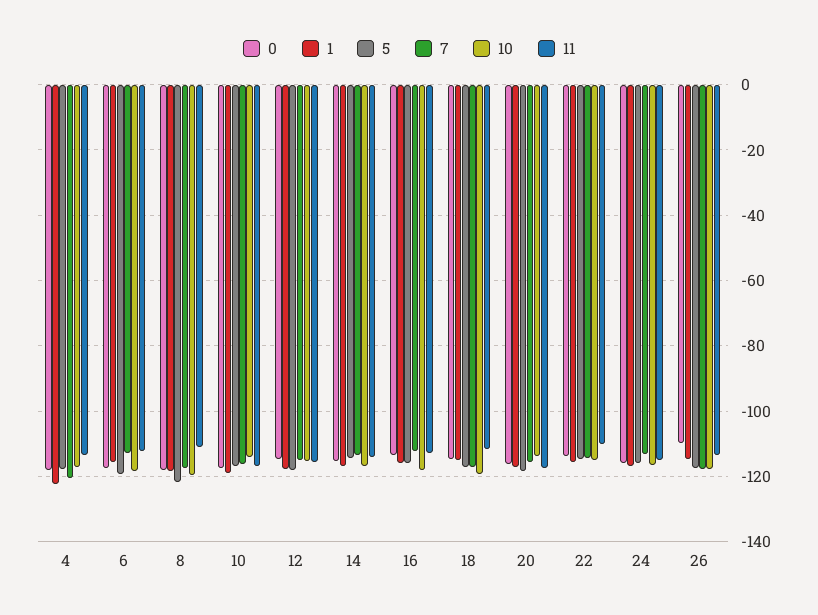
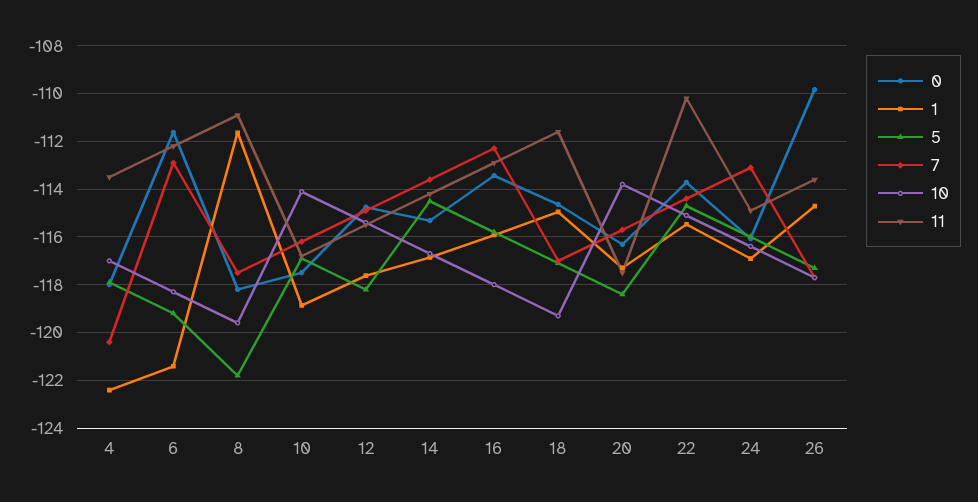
  {
    "0": {
      "4": -118,
-     "6": -118,
+     "6": -111.5,
      "8": -118,
      "10": -117.5,
      "12": -115,
      "14": -115.5,
      "16": -113.5,
      "18": -114.5,
      "20": -116.5,
      "22": -113.5,
      "24": -116,
      "26": -110
    },
    "1": {
      "4": -122.5,
-     "6": -116,
+     "6": -121.5,
-     "8": -118,
+     "8": -111.5,
      "10": -119,
      "12": -117.5,
      "14": -117,
      "16": -116,
      "18": -115,
      "20": -117.5,
      "22": -115.5,
      "24": -117,
      "26": -114.5
    },
    "5": {
      "4": -118,
      "6": -119,
      "8": -122,
      "10": -117,
      "12": -118,
      "14": -114.5,
      "16": -116,
      "18": -117,
      "20": -118.5,
      "22": -114.5,
      "24": -116,
      "26": -117.5
    },
    "7": {
      "4": -120.5,
      "6": -113,
      "8": -117.5,
      "10": -116,
      "12": -115,
      "14": -113.5,
      "16": -112.5,
      "18": -117,
      "20": -115.5,
      "22": -114.5,
      "24": -113,
      "26": -117.5
    },
    "10": {
      "4": -117,
      "6": -118.5,
      "8": -119.5,
      "10": -114,
      "12": -115.5,
      "14": -116.5,
      "16": -118,
      "18": -119.5,
      "20": -114,
      "22": -115,
      "24": -116.5,
      "26": -117.5
    },
    "11": {
      "4": -113.5,
      "6": -112,
      "8": -111,
      "10": -117,
      "12": -115.5,
      "14": -114,
      "16": -113,
      "18": -111.5,
      "20": -117.5,
      "22": -110,
      "24": -115,
      "26": -113.5
    }
  }

